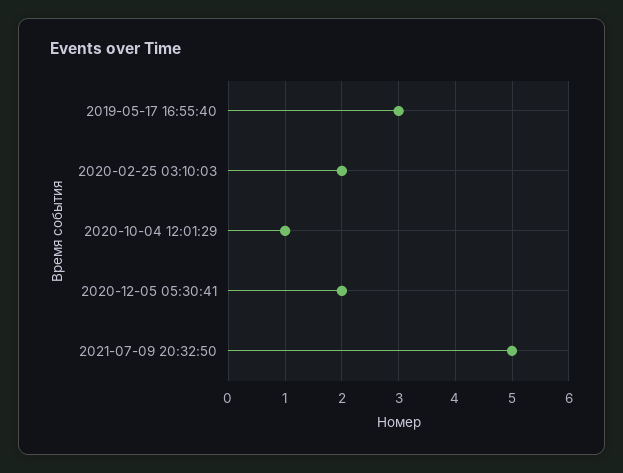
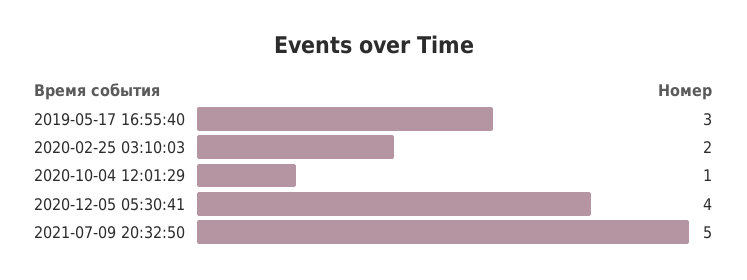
  {
    "2019-05-17 16:55:40": 3,
    "2020-02-25 03:10:03": 2,
    "2020-10-04 12:01:29": 1,
-   "2020-12-05 05:30:41": 2,
+   "2020-12-05 05:30:41": 4,
    "2021-07-09 20:32:50": 5
  }

